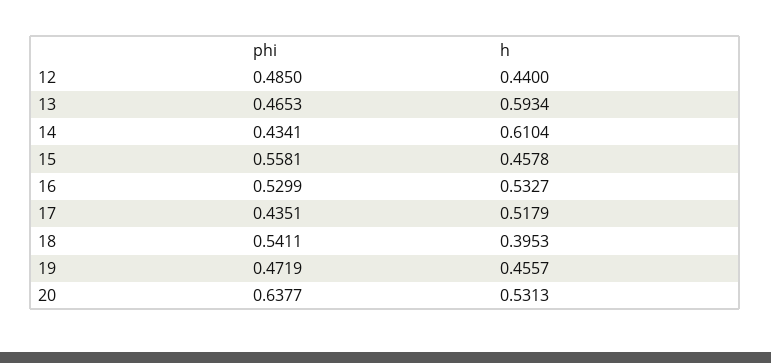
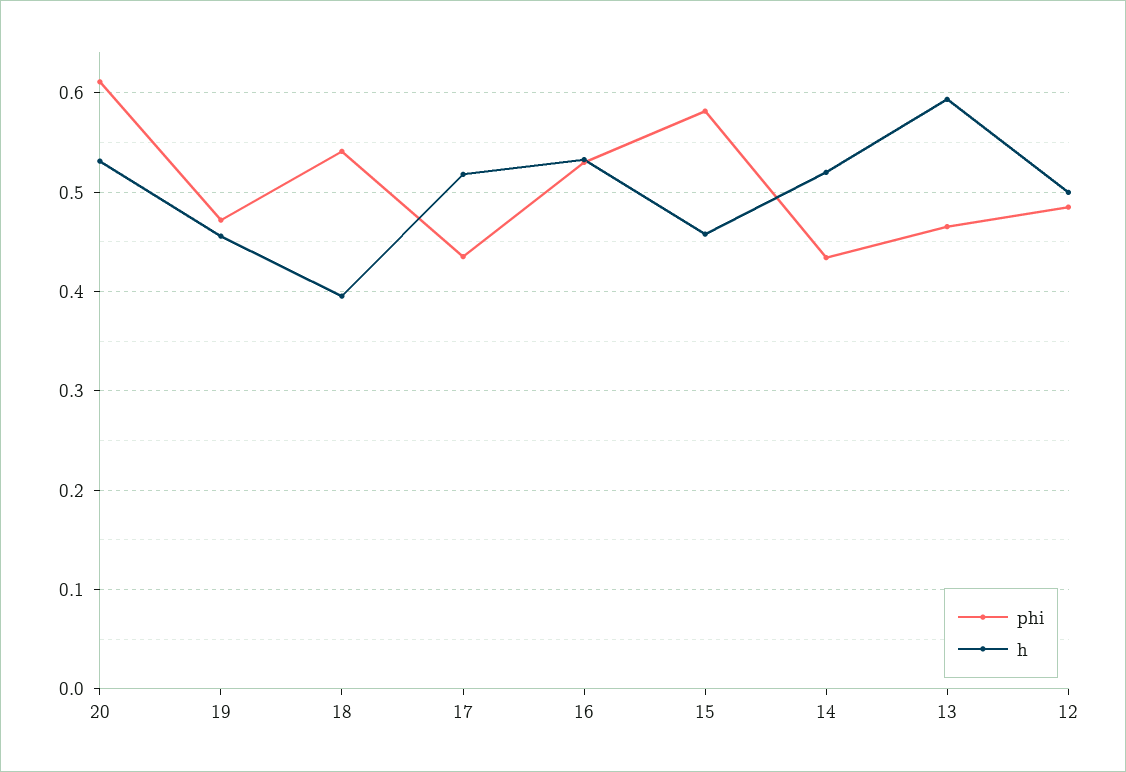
  {
    "phi": {
      "12": 0.485,
      "13": 0.4653,
      "14": 0.4341,
-     "15": 0.5581,
+     "15": 0.58,
      "16": 0.5299,
      "17": 0.4351,
      "18": 0.5411,
      "19": 0.4719,
-     "20": 0.6377
+     "20": 0.61
    },
    "h": {
-     "12": 0.44,
+     "12": 0.5,
      "13": 0.5934,
-     "14": 0.6104,
+     "14": 0.52,
      "15": 0.4578,
      "16": 0.5327,
      "17": 0.5179,
      "18": 0.3953,
      "19": 0.4557,
      "20": 0.5313
    }
  }

